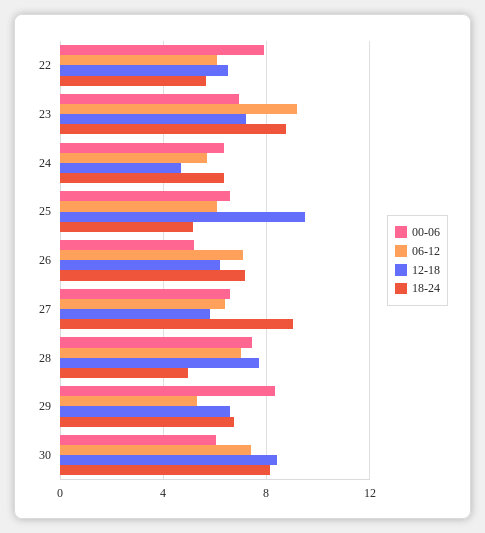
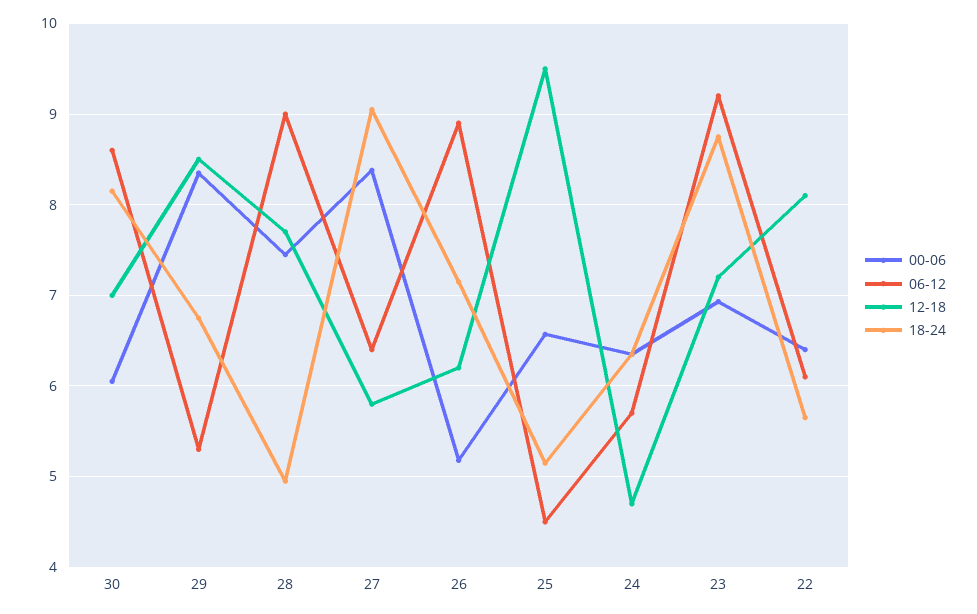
  {
    "00-06": {
-     "22": 8,
+     "22": 6.4,
      "23": 6.9,
      "24": 6.4,
      "25": 6.6,
      "26": 5.2,
-     "27": 6.5,
+     "27": 8.4,
      "28": 7.5,
      "29": 8.4,
      "30": 6.1
    },
    "06-12": {
      "22": 6.1,
      "23": 9.2,
      "24": 5.7,
-     "25": 6,
+     "25": 4.5,
-     "26": 7,
+     "26": 8.9,
      "27": 6.4,
-     "28": 7,
+     "28": 9,
      "29": 5.3,
-     "30": 7.5
+     "30": 8.6
    },
    "12-18": {
-     "22": 6.5,
+     "22": 8.1,
      "23": 7.2,
      "24": 4.7,
      "25": 9.5,
      "26": 6.2,
      "27": 5.8,
      "28": 7.7,
-     "29": 6.5,
+     "29": 8.5,
-     "30": 8.5
+     "30": 7
    },
    "18-24": {
      "22": 5.7,
      "23": 8.8,
      "24": 6.4,
      "25": 5.2,
      "26": 7.2,
      "27": 9.1,
      "28": 5,
      "29": 6.8,
      "30": 8.2
    }
  }

